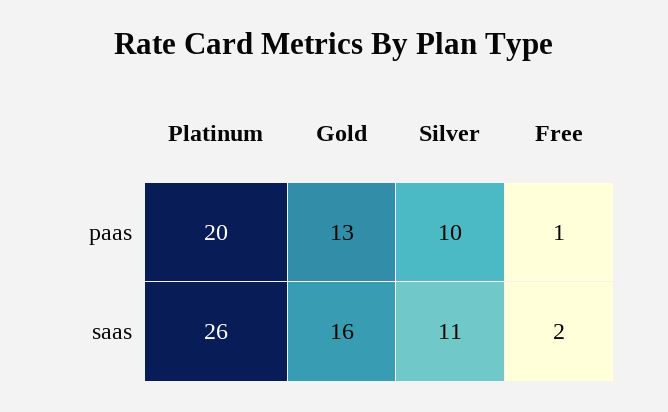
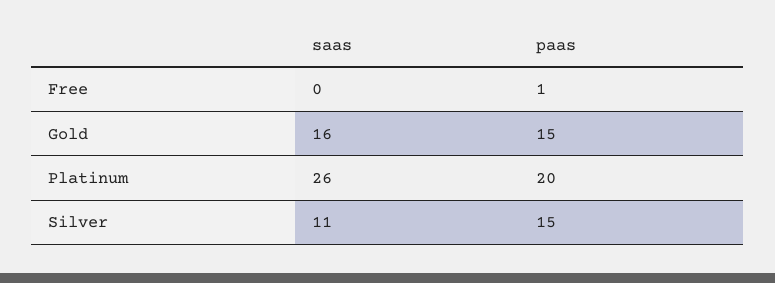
  {
    "Platinum": {
      "paas": 20,
      "saas": 26
    },
    "Gold": {
-     "paas": 13,
+     "paas": 15,
      "saas": 16
    },
    "Silver": {
-     "paas": 10,
+     "paas": 15,
      "saas": 11
    },
    "Free": {
      "paas": 1,
-     "saas": 2
+     "saas": 0
    }
  }

